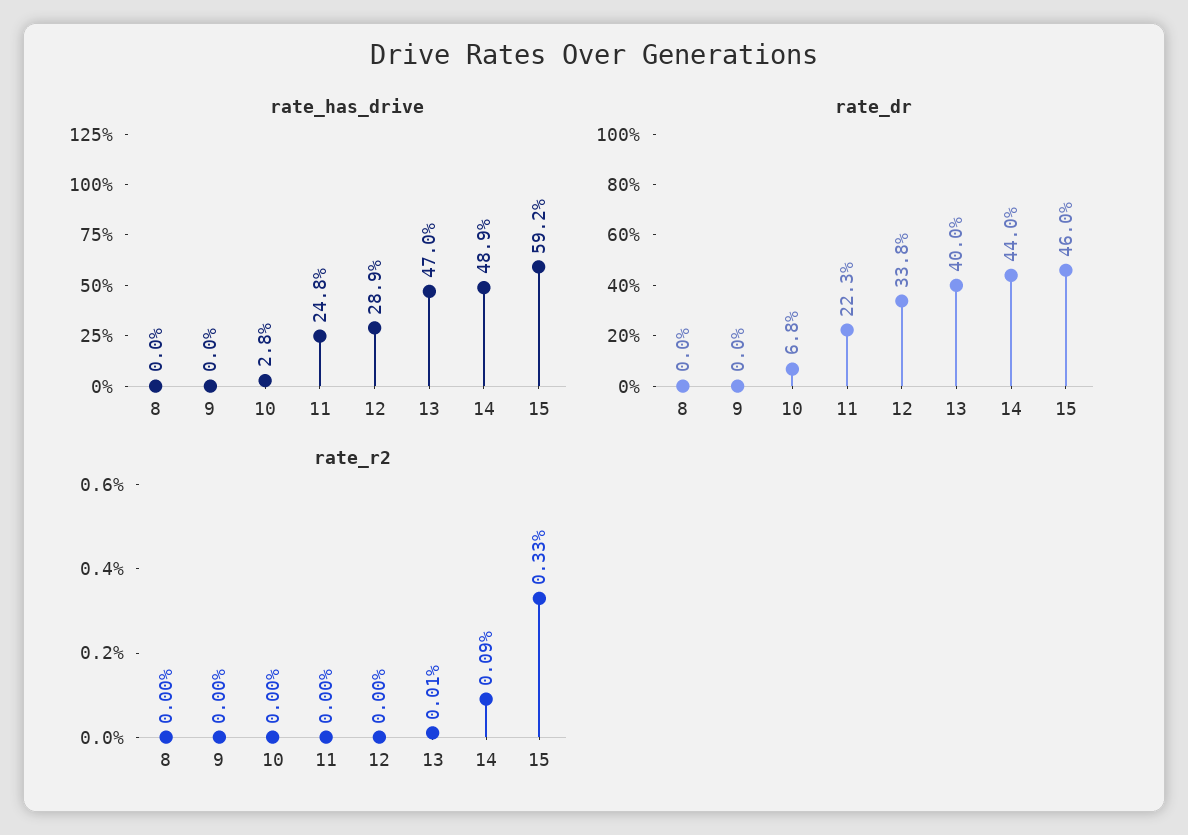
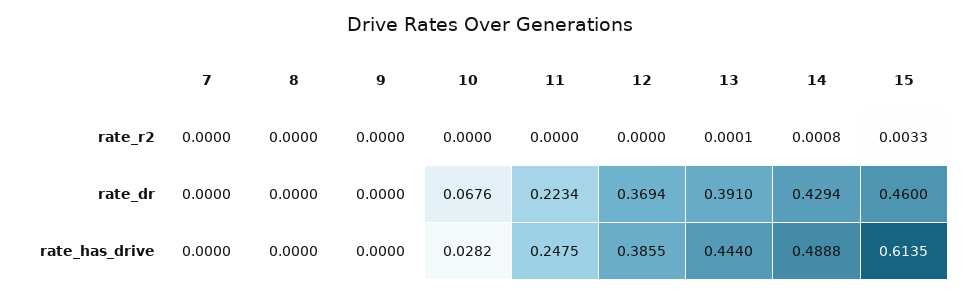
  {
    "rate_has_drive": {
      "8": 0,
      "9": 0,
      "10": 0.0282,
      "11": 0.2475,
-     "12": 0.289,
+     "12": 0.3855,
-     "13": 0.47,
+     "13": 0.444,
      "14": 0.4888,
-     "15": 0.592
+     "15": 0.6135,
+     "7": 0
    },
    "rate_dr": {
      "8": 0,
      "9": 0,
      "10": 0.0676,
      "11": 0.2234,
-     "12": 0.338,
+     "12": 0.3694,
-     "13": 0.4,
+     "13": 0.391,
-     "14": 0.44,
+     "14": 0.4294,
-     "15": 0.46
+     "15": 0.46,
+     "7": 0
    },
    "rate_r2": {
      "8": 0,
      "9": 0,
      "10": 0,
      "11": 0,
      "12": 0,
      "13": 0.0001,
-     "14": 0.0009,
+     "14": 0.0008,
-     "15": 0.0033
+     "15": 0.0033,
+     "7": 0
    }
  }

